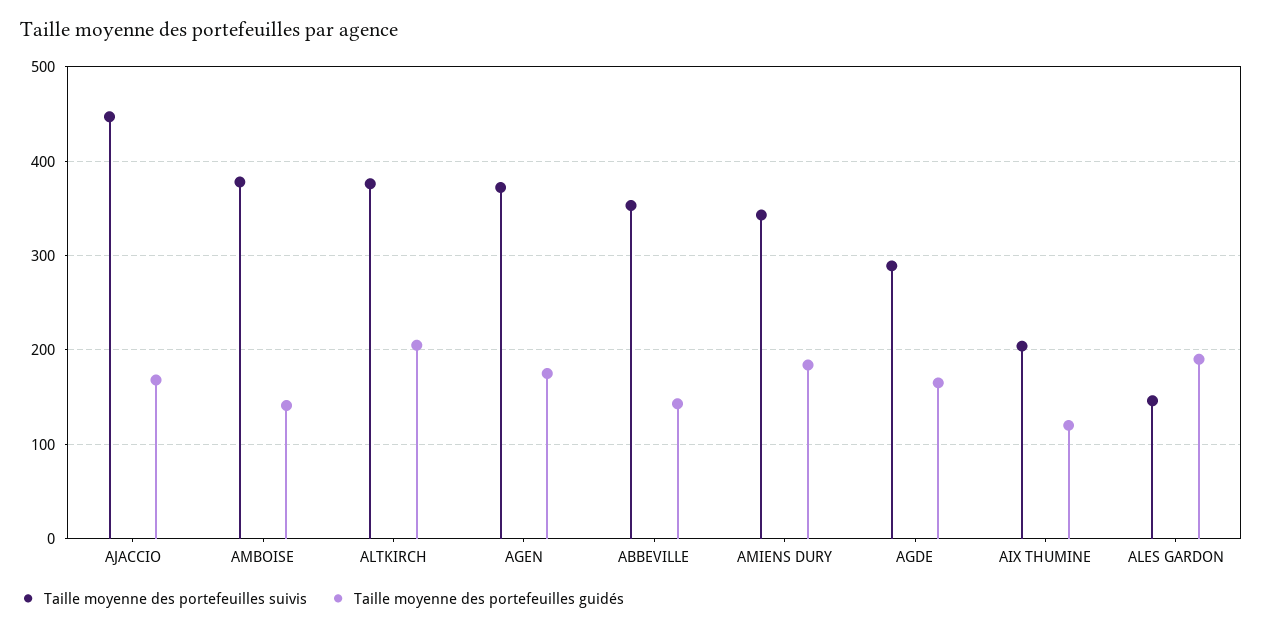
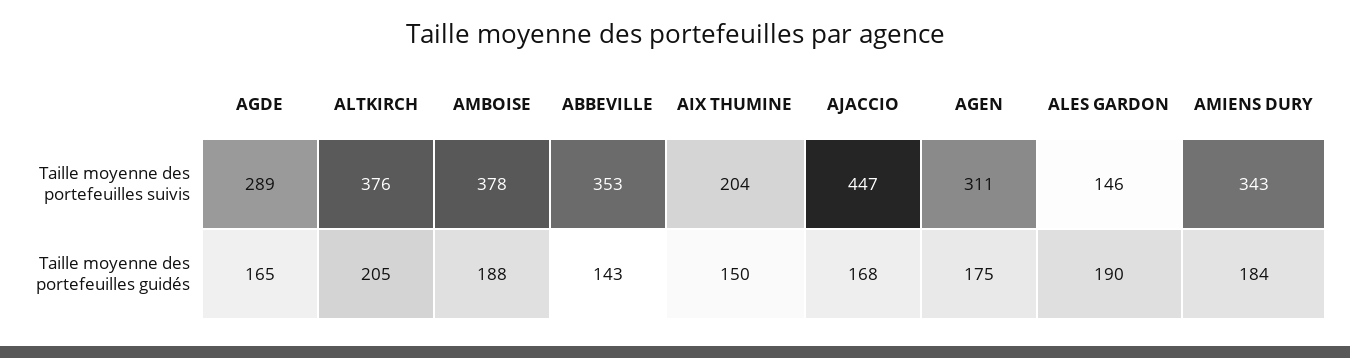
  {
    "Taille moyenne des portefeuilles suivis": {
      "AJACCIO": 447,
      "AMBOISE": 378,
      "ALTKIRCH": 376,
-     "AGEN": 370,
+     "AGEN": 311,
      "ABBEVILLE": 353,
      "AMIENS DURY": 343,
      "AGDE": 289,
      "AIX THUMINE": 204,
      "ALES GARDON": 146
    },
    "Taille moyenne des portefeuilles guidés": {
      "AJACCIO": 168,
-     "AMBOISE": 140,
+     "AMBOISE": 188,
      "ALTKIRCH": 205,
      "AGEN": 175,
      "ABBEVILLE": 143,
      "AMIENS DURY": 184,
      "AGDE": 165,
-     "AIX THUMINE": 120,
+     "AIX THUMINE": 150,
      "ALES GARDON": 190
    }
  }

